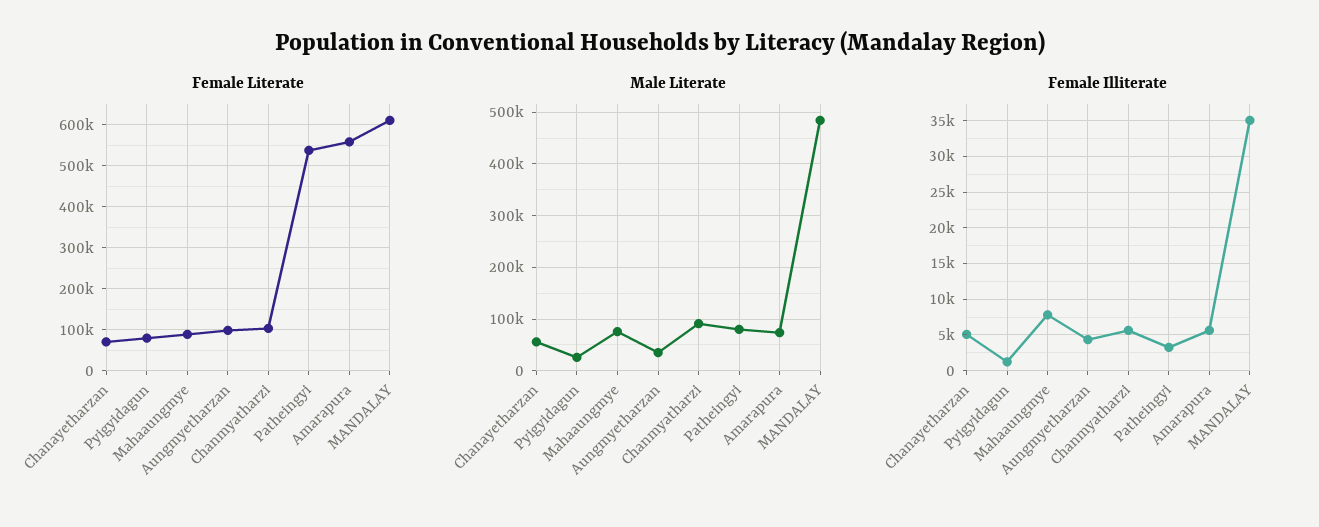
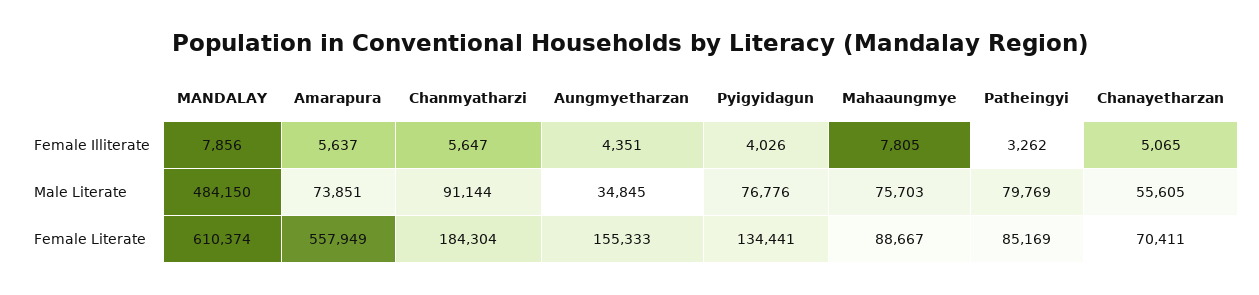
  {
    "Female Literate": {
      "Chanayetharzan": 70411,
-     "Pyigyidagun": 80000,
+     "Pyigyidagun": 134441,
      "Mahaaungmye": 88667,
-     "Aungmyetharzan": 100000,
+     "Aungmyetharzan": 155333,
-     "Chanmyatharzi": 100000,
+     "Chanmyatharzi": 184304,
-     "Patheingyi": 540000,
+     "Patheingyi": 85169,
      "Amarapura": 557949,
      "MANDALAY": 610374
    },
    "Male Literate": {
      "Chanayetharzan": 55605,
-     "Pyigyidagun": 20000,
+     "Pyigyidagun": 76776,
      "Mahaaungmye": 75703,
      "Aungmyetharzan": 34845,
      "Chanmyatharzi": 91144,
      "Patheingyi": 79769,
      "Amarapura": 73851,
      "MANDALAY": 484150
    },
    "Female Illiterate": {
      "Chanayetharzan": 5065,
-     "Pyigyidagun": 1000,
+     "Pyigyidagun": 4026,
      "Mahaaungmye": 7805,
      "Aungmyetharzan": 4351,
      "Chanmyatharzi": 5647,
      "Patheingyi": 3262,
      "Amarapura": 5637,
-     "MANDALAY": 35000
+     "MANDALAY": 7856
    }
  }

